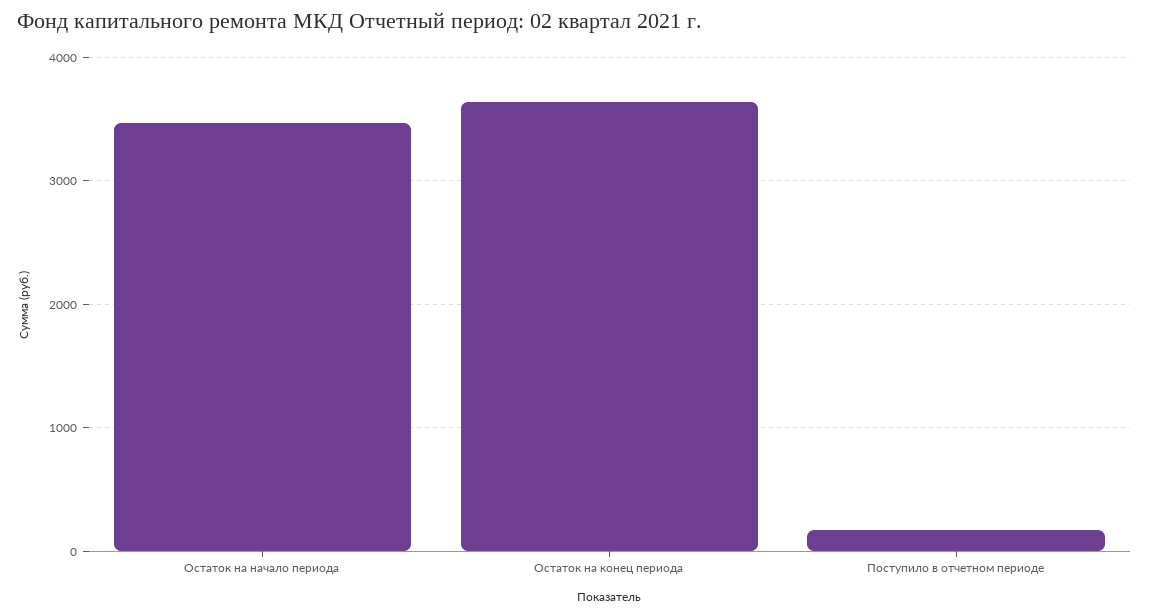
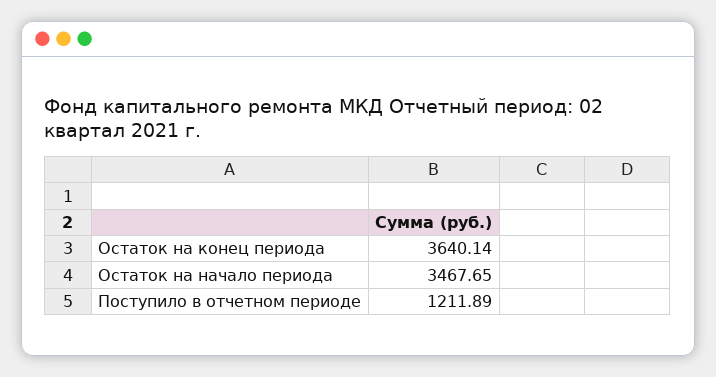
  {
    "Остаток на начало периода": 3467.65,
    "Остаток на конец периода": 3640.14,
-   "Поступило в отчетном периоде": 200
+   "Поступило в отчетном периоде": 1211.89
  }

